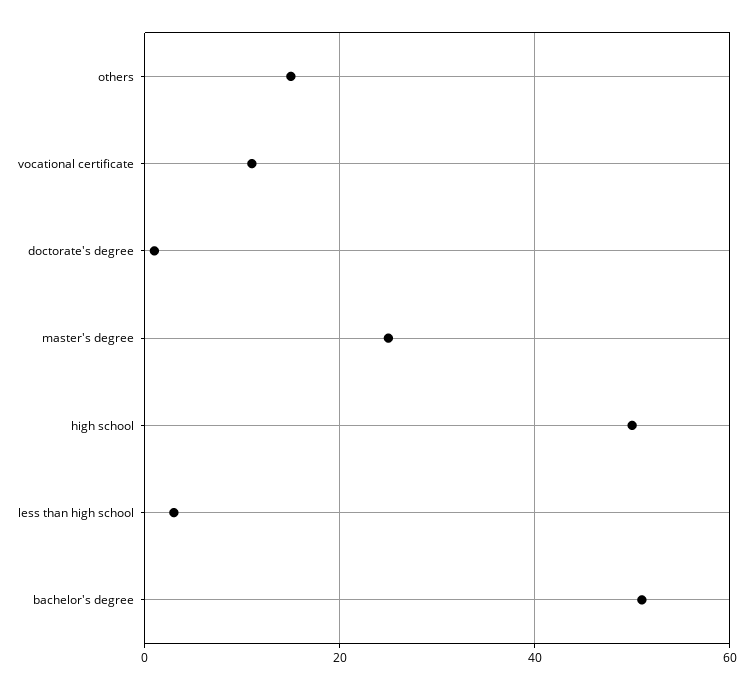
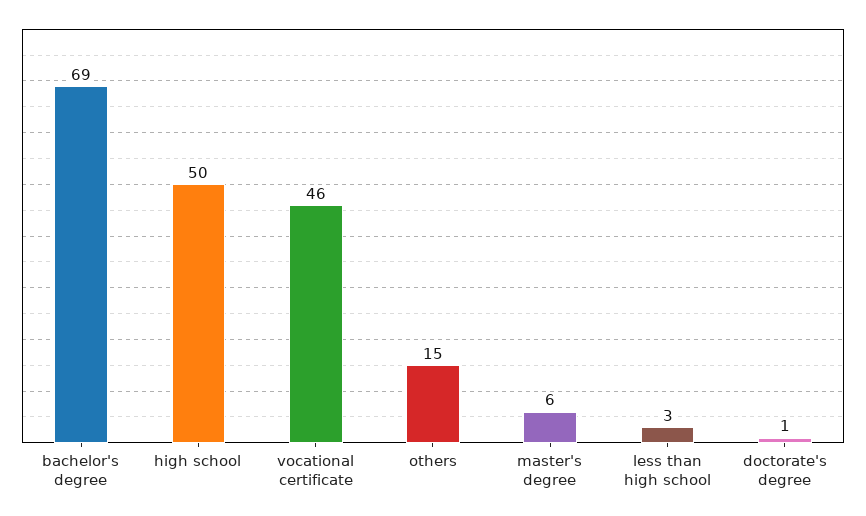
  {
    "others": 15,
-   "vocational certificate": 10,
+   "vocational certificate": 46,
    "doctorate's degree": 1,
-   "master's degree": 25,
+   "master's degree": 6,
    "high school": 50,
    "less than high school": 3,
-   "bachelor's degree": 50
+   "bachelor's degree": 69
  }

